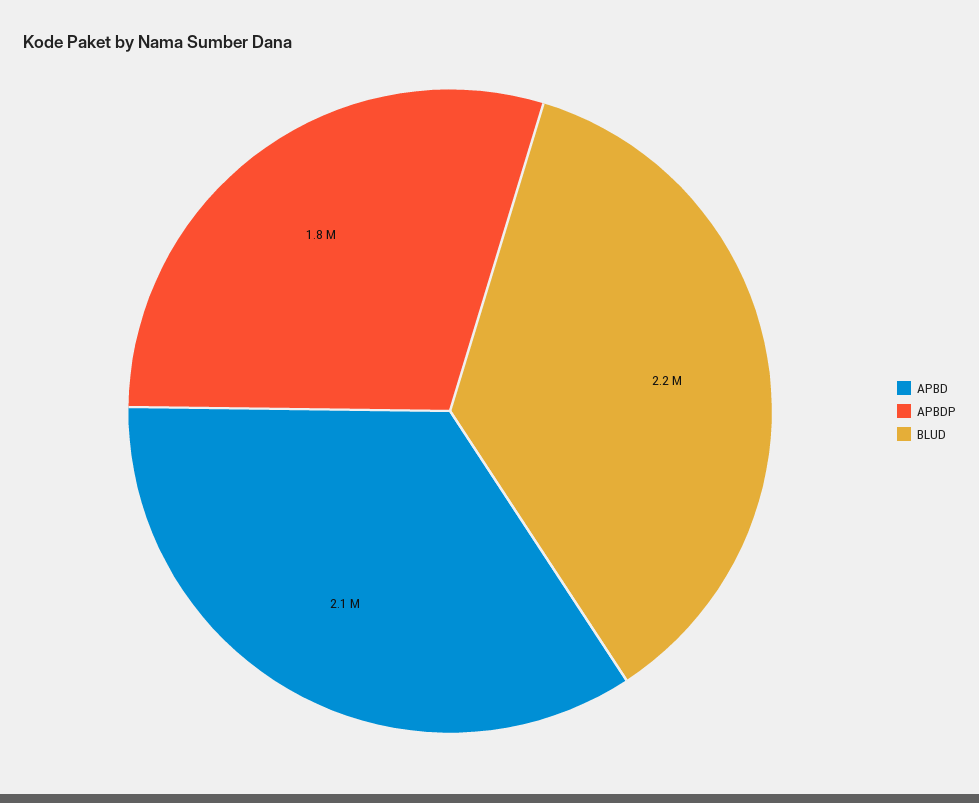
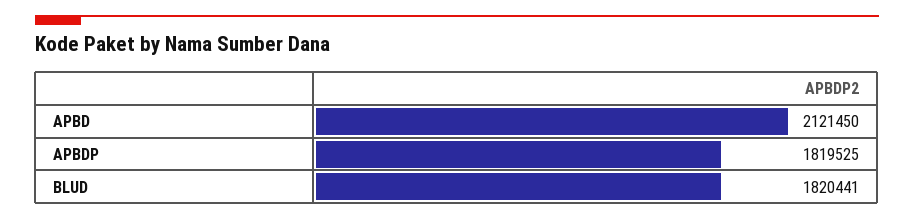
  {
    "APBD": 2121450,
    "APBDP": 1819525,
-   "BLUD": 2200000
+   "BLUD": 1820441
  }

